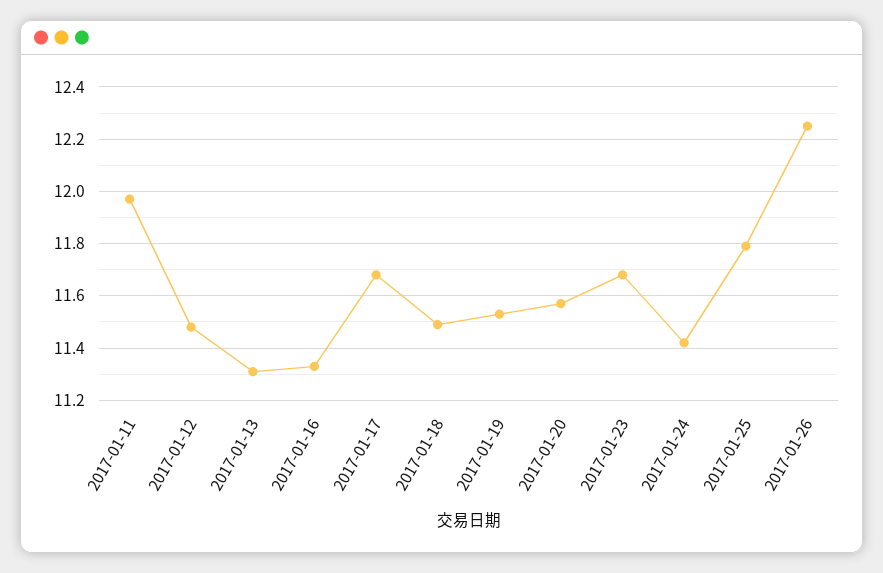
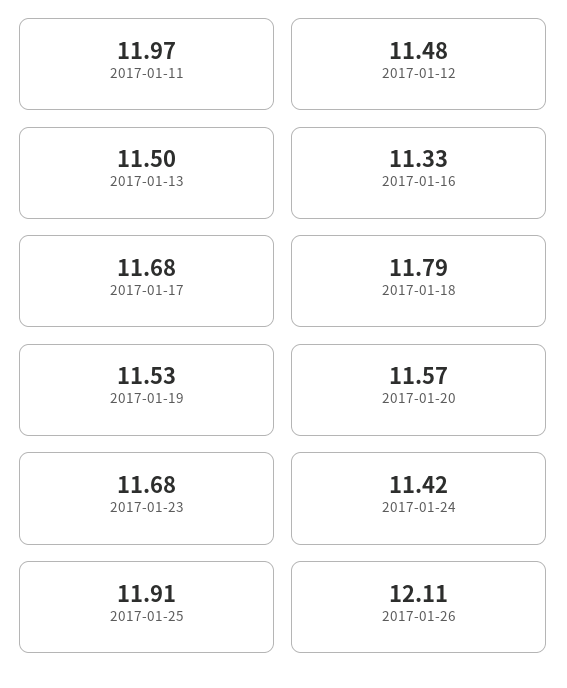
  {
    "2017-01-11": 11.97,
    "2017-01-12": 11.48,
-   "2017-01-13": 11.3,
+   "2017-01-13": 11.5,
    "2017-01-16": 11.33,
    "2017-01-17": 11.68,
-   "2017-01-18": 11.5,
+   "2017-01-18": 11.79,
    "2017-01-19": 11.53,
    "2017-01-20": 11.57,
    "2017-01-23": 11.68,
    "2017-01-24": 11.42,
-   "2017-01-25": 11.8,
+   "2017-01-25": 11.91,
-   "2017-01-26": 12.25
+   "2017-01-26": 12.11
  }

